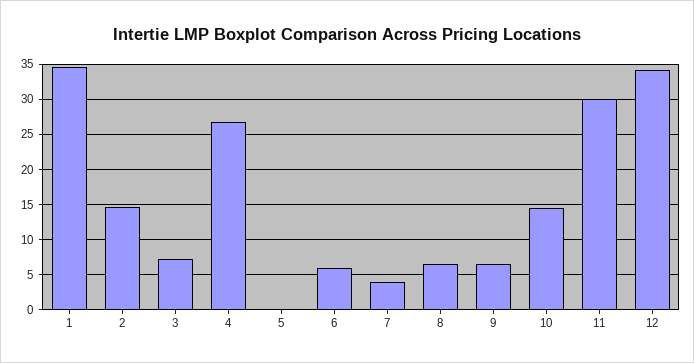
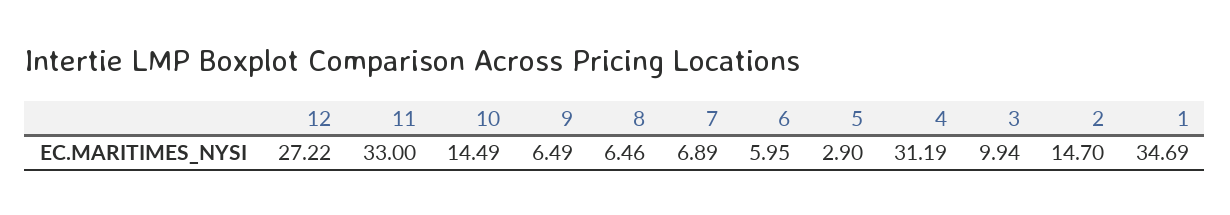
  {
    "1": 34.69,
    "2": 14.7,
-   "3": 7,
+   "3": 9.94,
-   "4": 27,
+   "4": 31.19,
-   "5": 0,
+   "5": 2.9,
    "6": 5.95,
-   "7": 4,
+   "7": 6.89,
    "8": 6.46,
    "9": 6.49,
    "10": 14.49,
-   "11": 30,
+   "11": 33,
-   "12": 34
+   "12": 27.22
  }

